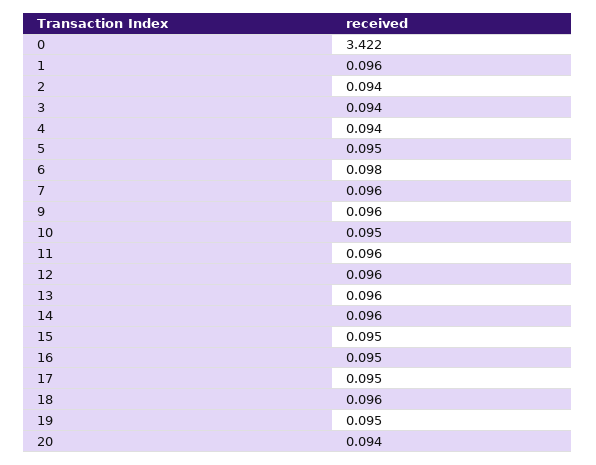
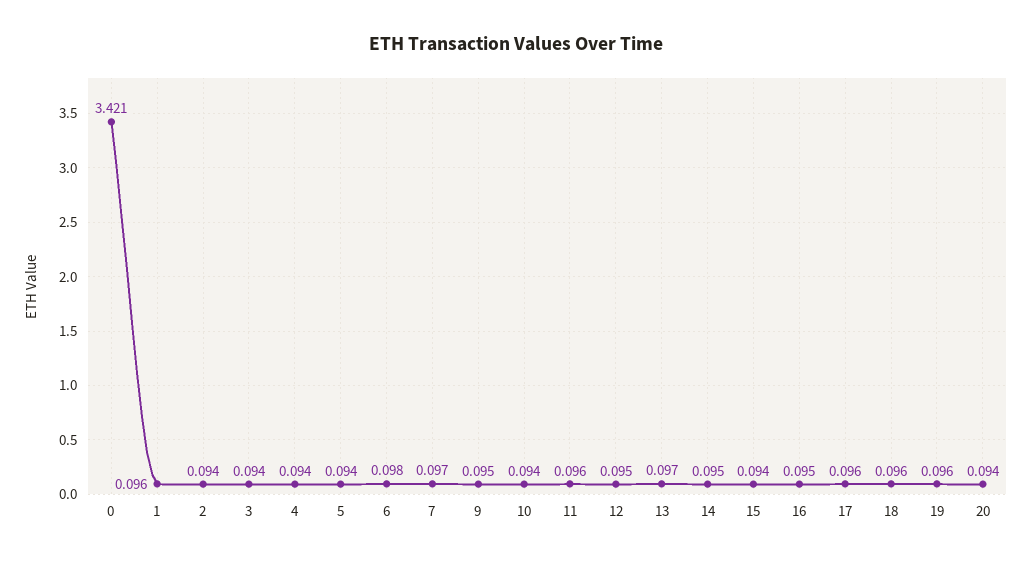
  {
-   "0": 3.422,
+   "0": 3.421,
    "1": 0.096,
    "2": 0.094,
    "3": 0.094,
    "4": 0.094,
-   "5": 0.095,
+   "5": 0.094,
    "6": 0.098,
-   "7": 0.096,
+   "7": 0.097,
-   "9": 0.096,
+   "9": 0.095,
-   "10": 0.095,
+   "10": 0.094,
    "11": 0.096,
-   "12": 0.096,
+   "12": 0.095,
-   "13": 0.096,
+   "13": 0.097,
-   "14": 0.096,
+   "14": 0.095,
-   "15": 0.095,
+   "15": 0.094,
    "16": 0.095,
-   "17": 0.095,
+   "17": 0.096,
    "18": 0.096,
-   "19": 0.095,
+   "19": 0.096,
    "20": 0.094
  }

